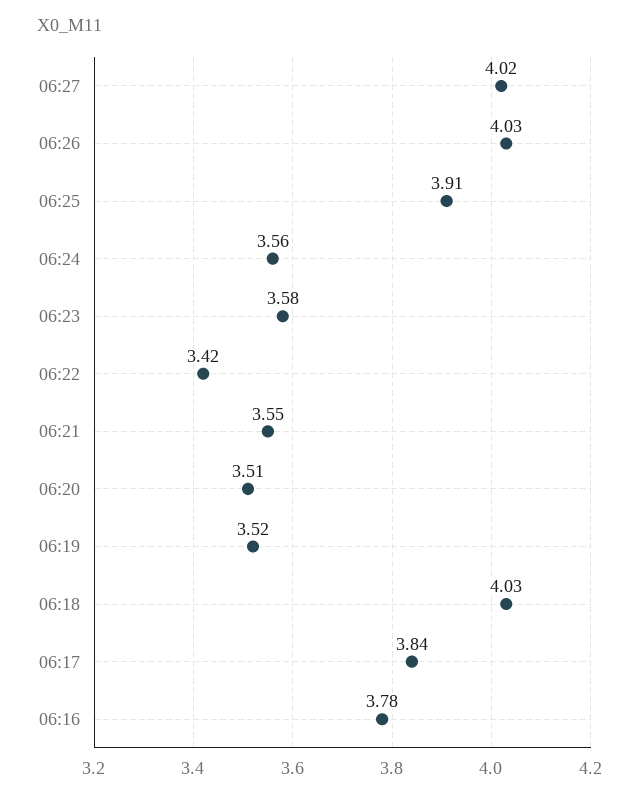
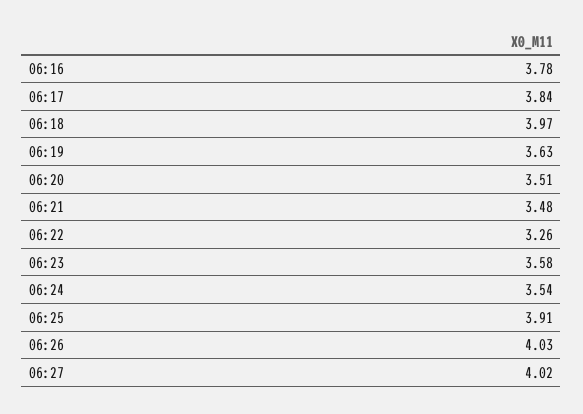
  {
    "06:27": 4.02,
    "06:26": 4.03,
    "06:25": 3.91,
-   "06:24": 3.56,
+   "06:24": 3.54,
    "06:23": 3.58,
-   "06:22": 3.42,
+   "06:22": 3.26,
-   "06:21": 3.55,
+   "06:21": 3.48,
    "06:20": 3.51,
-   "06:19": 3.52,
+   "06:19": 3.63,
-   "06:18": 4.03,
+   "06:18": 3.97,
    "06:17": 3.84,
    "06:16": 3.78
  }

